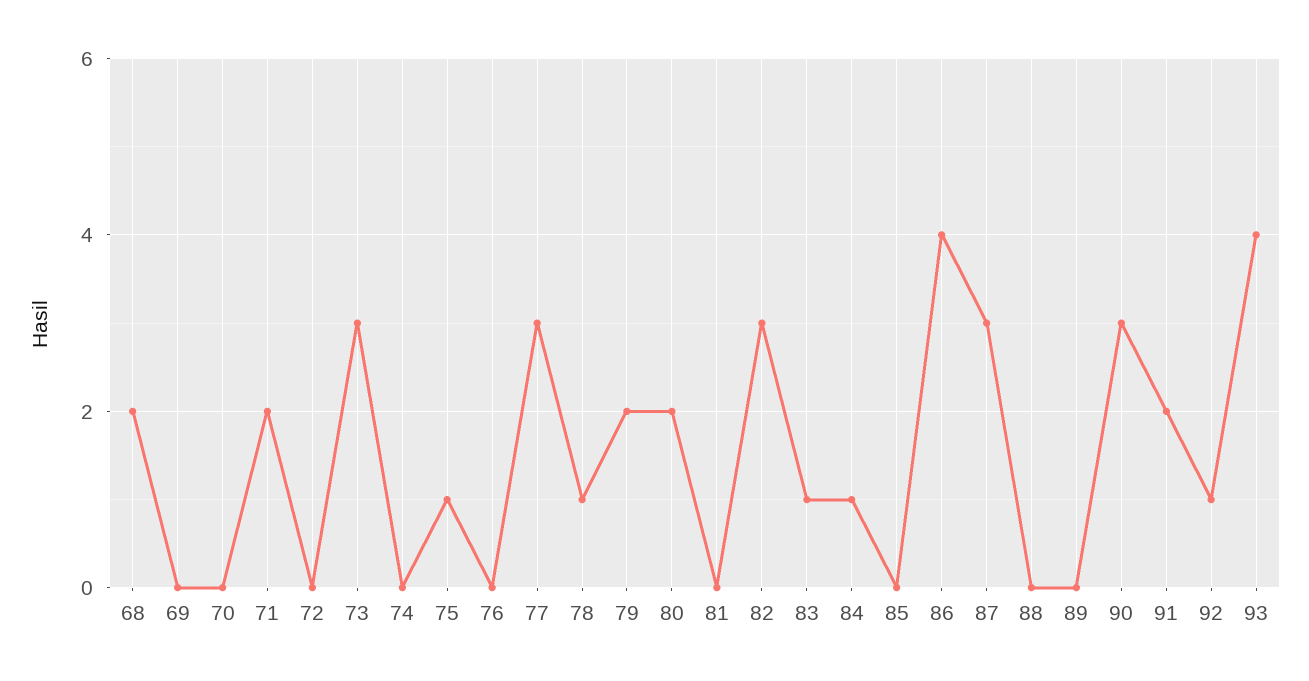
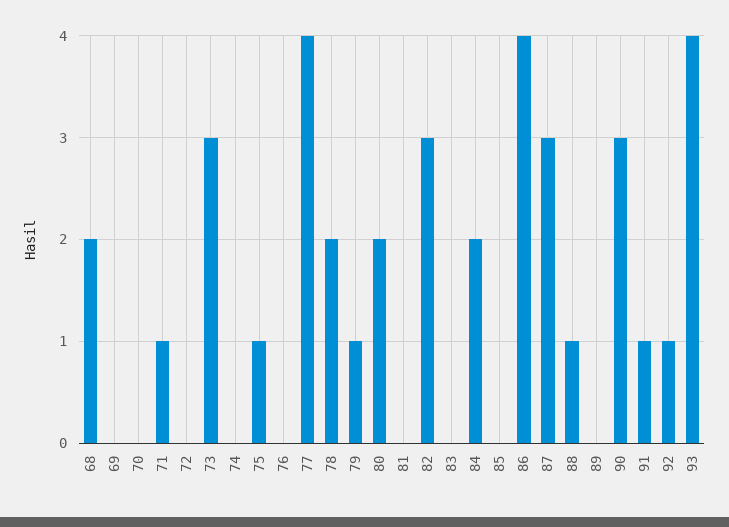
  {
    "68": 2,
    "69": 0,
    "70": 0,
-   "71": 2,
+   "71": 1,
    "72": 0,
    "73": 3,
    "74": 0,
    "75": 1,
    "76": 0,
-   "77": 3,
+   "77": 4,
-   "78": 1,
+   "78": 2,
-   "79": 2,
+   "79": 1,
    "80": 2,
    "81": 0,
    "82": 3,
-   "83": 1,
+   "83": 0,
-   "84": 1,
+   "84": 2,
    "85": 0,
    "86": 4,
    "87": 3,
-   "88": 0,
+   "88": 1,
    "89": 0,
    "90": 3,
-   "91": 2,
+   "91": 1,
    "92": 1,
    "93": 4
  }

